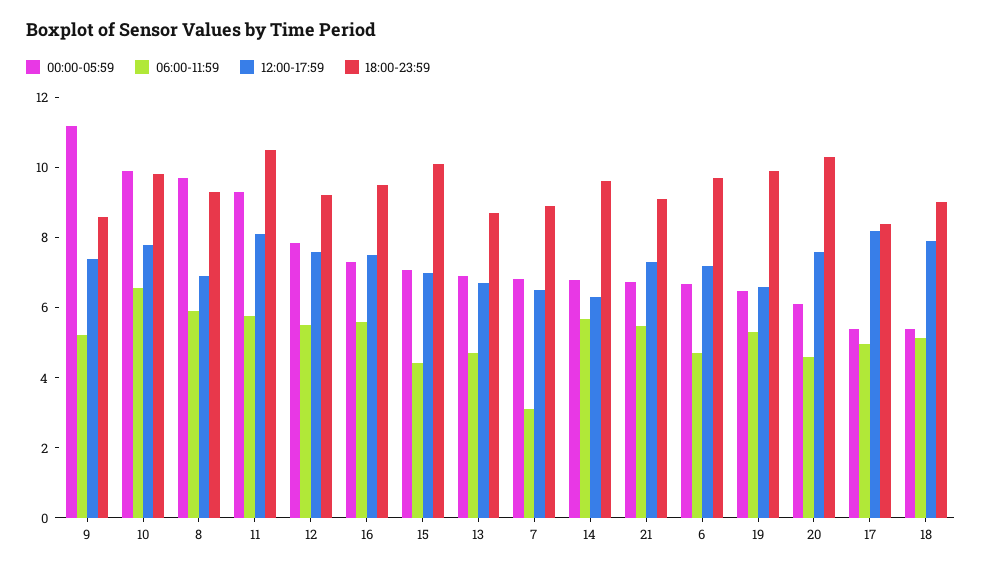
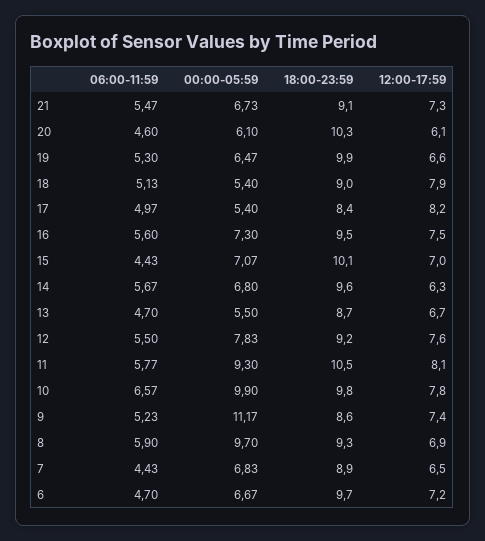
  {
    "00:00-05:59": {
      "9": 11.17,
      "10": 9.9,
      "8": 9.7,
      "11": 9.3,
      "12": 7.83,
      "16": 7.3,
      "15": 7.07,
-     "13": 7,
+     "13": 5.5,
      "7": 6.83,
      "14": 6.8,
      "21": 6.73,
      "6": 6.67,
      "19": 6.47,
      "20": 6.1,
      "17": 5.4,
      "18": 5.4
    },
    "06:00-11:59": {
      "9": 5.23,
      "10": 6.57,
      "8": 5.9,
      "11": 5.77,
      "12": 5.5,
      "16": 5.6,
      "15": 4.43,
      "13": 4.7,
-     "7": 3,
+     "7": 4.43,
      "14": 5.67,
      "21": 5.47,
      "6": 4.7,
      "19": 5.3,
      "20": 4.6,
      "17": 4.97,
      "18": 5.13
    },
    "12:00-17:59": {
      "9": 7.4,
      "10": 7.8,
      "8": 6.9,
      "11": 8.1,
      "12": 7.6,
      "16": 7.5,
      "15": 7,
      "13": 6.7,
      "7": 6.5,
      "14": 6.3,
      "21": 7.3,
      "6": 7.2,
      "19": 6.6,
-     "20": 7.5,
+     "20": 6.1,
      "17": 8.2,
      "18": 7.9
    },
    "18:00-23:59": {
      "9": 8.6,
      "10": 9.8,
      "8": 9.3,
      "11": 10.5,
      "12": 9.2,
      "16": 9.5,
      "15": 10.1,
      "13": 8.7,
      "7": 8.9,
      "14": 9.6,
      "21": 9.1,
      "6": 9.7,
      "19": 9.9,
      "20": 10.3,
      "17": 8.4,
      "18": 9
    }
  }

